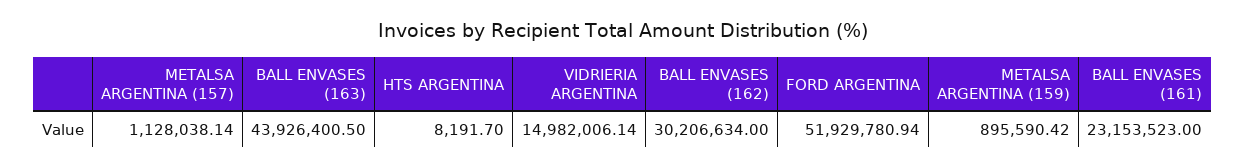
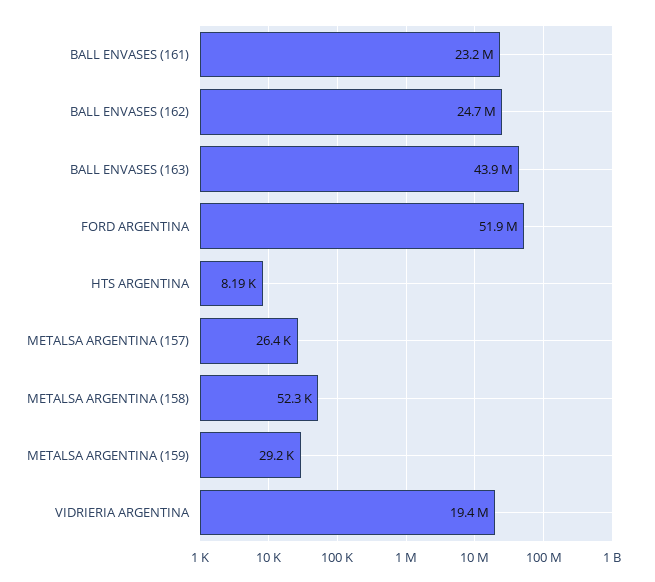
  {
-   "METALSA ARGENTINA (157)": 1128038.14,
+   "METALSA ARGENTINA (157)": 26400,
    "BALL ENVASES (163)": 43926400.5,
    "HTS ARGENTINA": 8191.7,
-   "VIDRIERIA ARGENTINA": 14982006.14,
+   "VIDRIERIA ARGENTINA": 19400000,
-   "BALL ENVASES (162)": 30206634,
+   "BALL ENVASES (162)": 24700000,
    "FORD ARGENTINA": 51929780.94,
-   "METALSA ARGENTINA (159)": 895590.42,
+   "METALSA ARGENTINA (159)": 29200,
-   "BALL ENVASES (161)": 23153523
+   "BALL ENVASES (161)": 23153523,
+   "METALSA ARGENTINA (158)": 52300
  }

